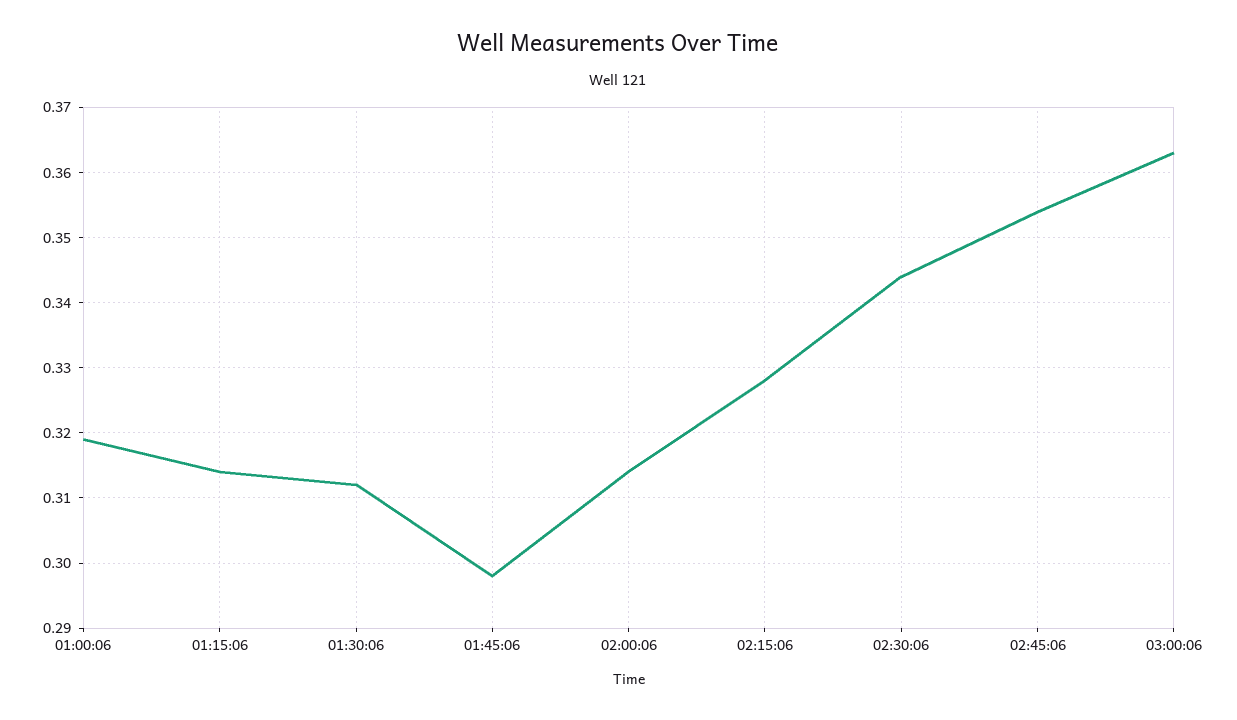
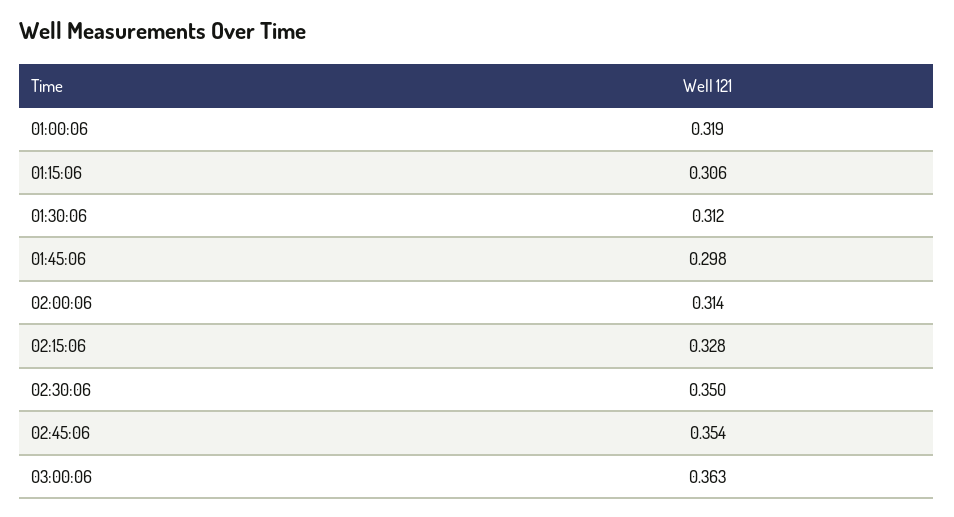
  {
    "01:00:06": 0.319,
-   "01:15:06": 0.314,
+   "01:15:06": 0.306,
    "01:30:06": 0.312,
    "01:45:06": 0.298,
    "02:00:06": 0.314,
    "02:15:06": 0.328,
-   "02:30:06": 0.344,
+   "02:30:06": 0.35,
    "02:45:06": 0.354,
    "03:00:06": 0.363
  }

